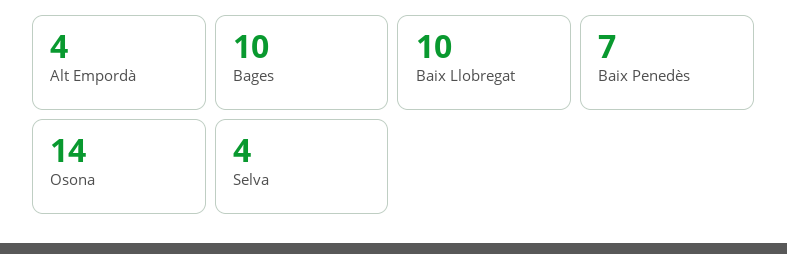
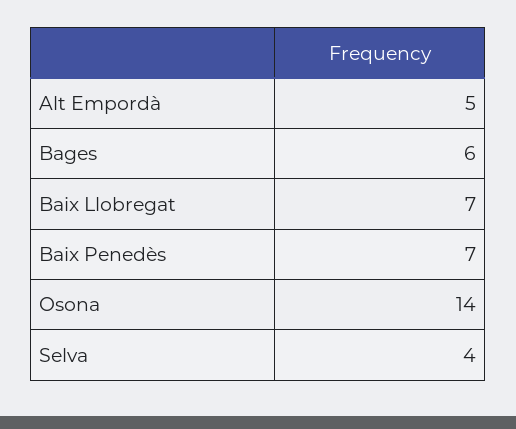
  {
-   "Alt Empordà": 4,
+   "Alt Empordà": 5,
-   "Bages": 10,
+   "Bages": 6,
-   "Baix Llobregat": 10,
+   "Baix Llobregat": 7,
    "Baix Penedès": 7,
    "Osona": 14,
    "Selva": 4
  }

